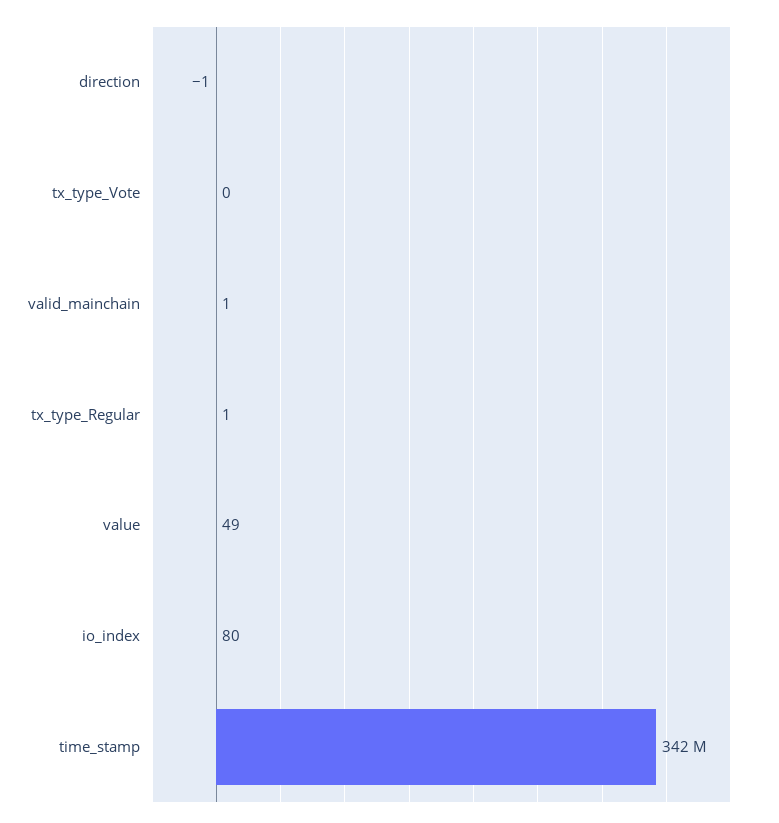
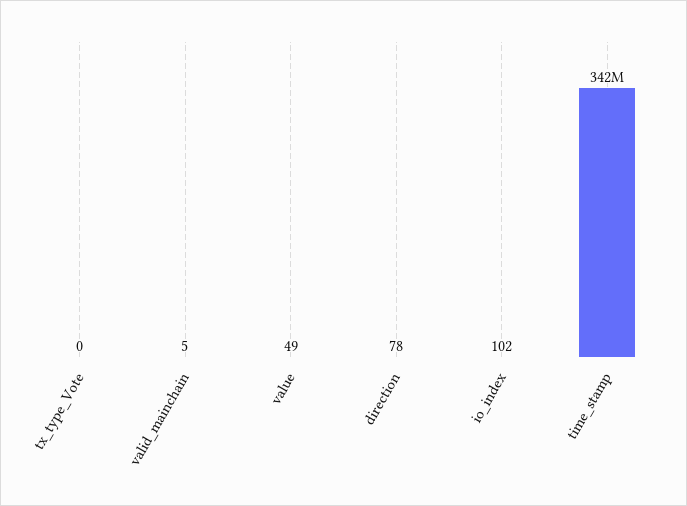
  {
-   "direction": -1,
+   "direction": 78,
    "tx_type_Vote": 0,
-   "valid_mainchain": 1,
+   "valid_mainchain": 5,
-   "tx_type_Regular": 1,
    "value": 49,
-   "io_index": 80,
+   "io_index": 102,
    "time_stamp": 342000000
  }

